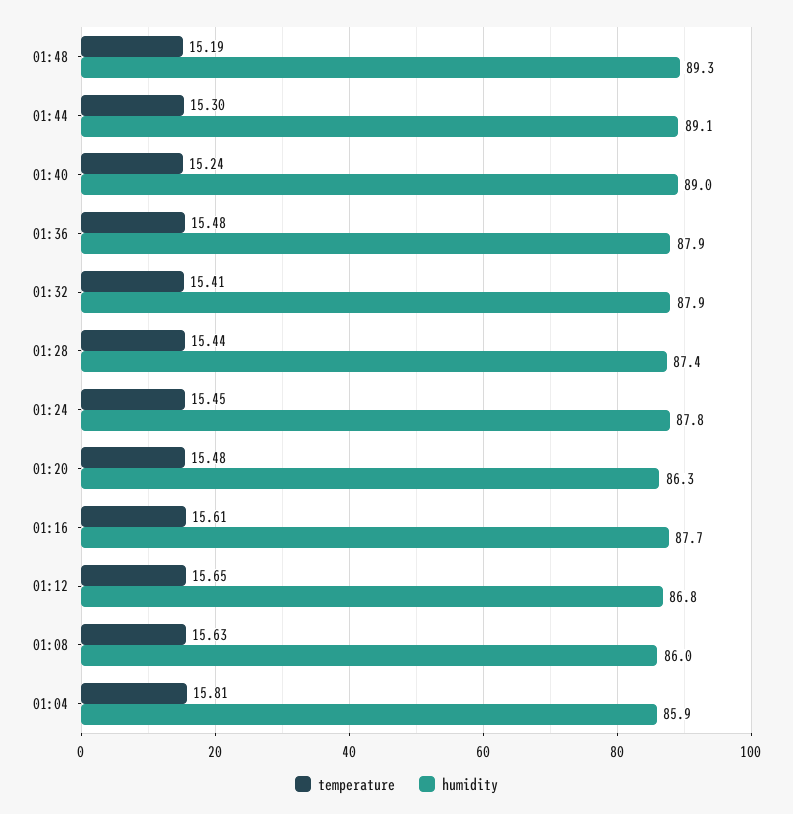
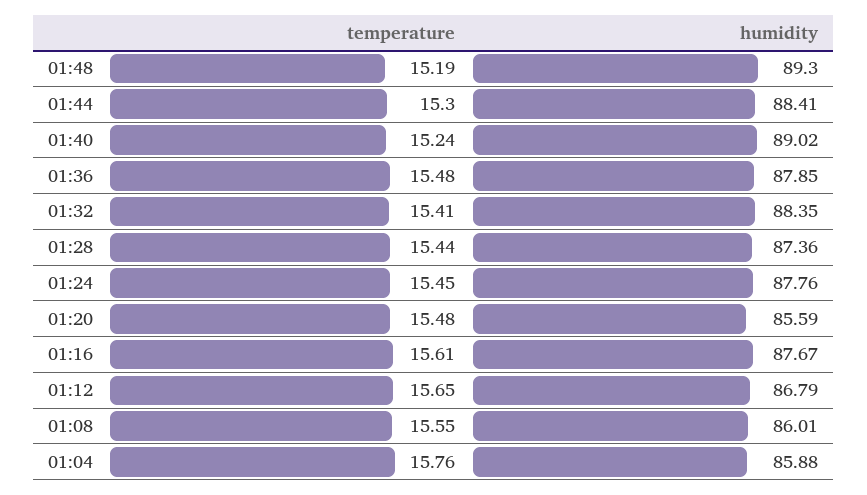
  {
    "temperature": {
      "01:48": 15.19,
      "01:44": 15.3,
      "01:40": 15.24,
      "01:36": 15.48,
      "01:32": 15.41,
      "01:28": 15.44,
      "01:24": 15.45,
      "01:20": 15.48,
      "01:16": 15.61,
      "01:12": 15.65,
-     "01:08": 15.63,
+     "01:08": 15.55,
-     "01:04": 15.81
+     "01:04": 15.76
    },
    "humidity": {
      "01:48": 89.3,
-     "01:44": 89.1,
+     "01:44": 88.41,
      "01:40": 89.02,
      "01:36": 87.85,
-     "01:32": 87.9,
+     "01:32": 88.35,
      "01:28": 87.36,
      "01:24": 87.76,
-     "01:20": 86.3,
+     "01:20": 85.59,
      "01:16": 87.67,
      "01:12": 86.79,
      "01:08": 86.01,
      "01:04": 85.88
    }
  }

